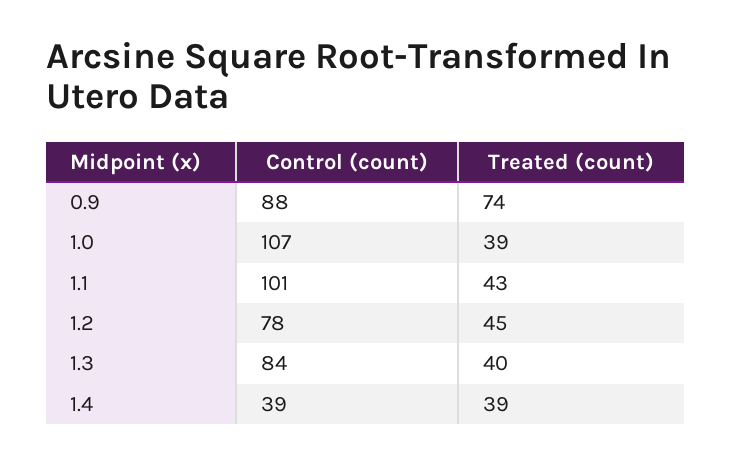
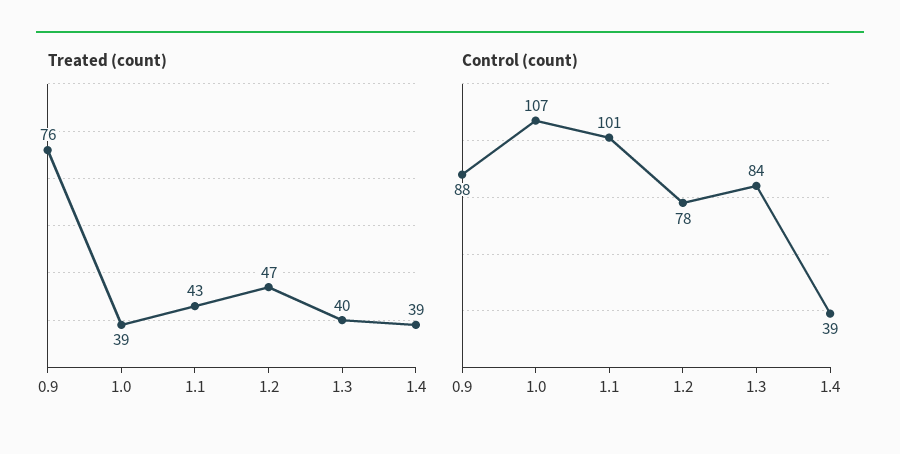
  {
    "Control (count)": {
      "0.9": 88,
      "1.0": 107,
      "1.1": 101,
      "1.2": 78,
      "1.3": 84,
      "1.4": 39
    },
    "Treated (count)": {
-     "0.9": 74,
+     "0.9": 76,
      "1.0": 39,
      "1.1": 43,
-     "1.2": 45,
+     "1.2": 47,
      "1.3": 40,
      "1.4": 39
    }
  }

